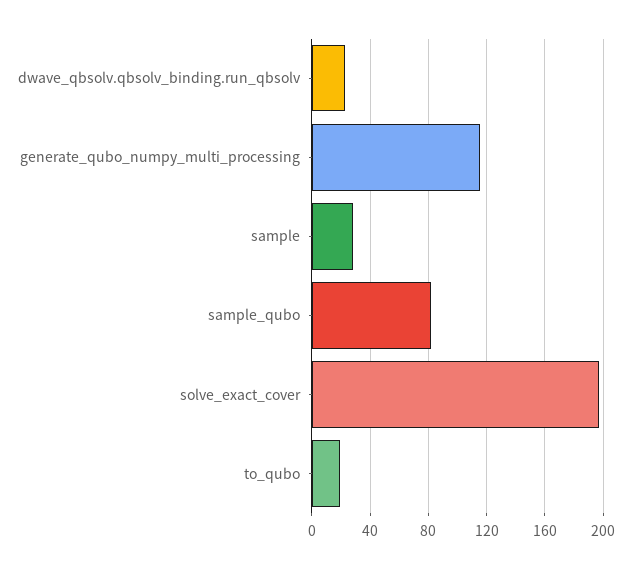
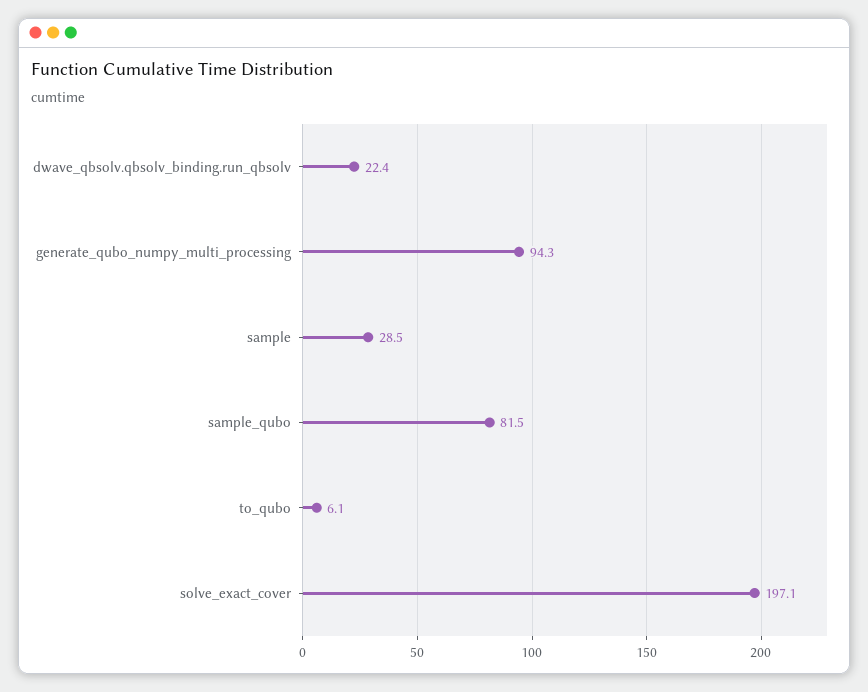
  {
    "dwave_qbsolv.qbsolv_binding.run_qbsolv": 22.4,
-   "generate_qubo_numpy_multi_processing": 115,
+   "generate_qubo_numpy_multi_processing": 94.3,
    "sample": 28.5,
    "sample_qubo": 81.5,
    "solve_exact_cover": 197.1,
-   "to_qubo": 20
+   "to_qubo": 6.1
  }

